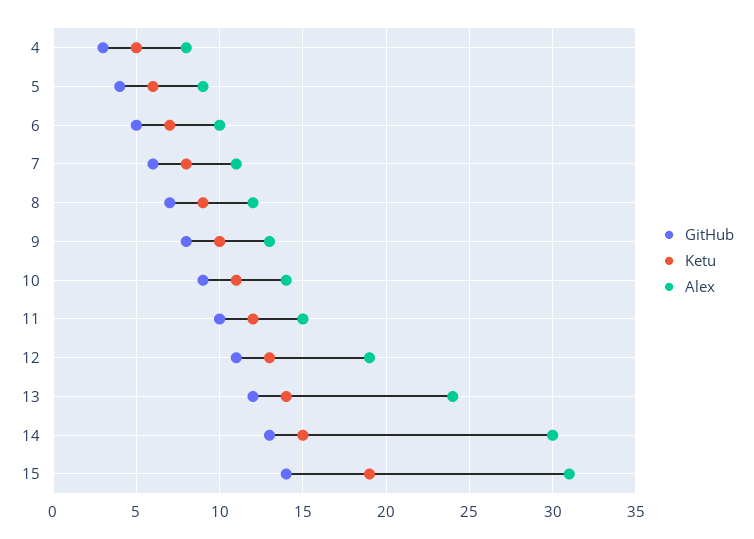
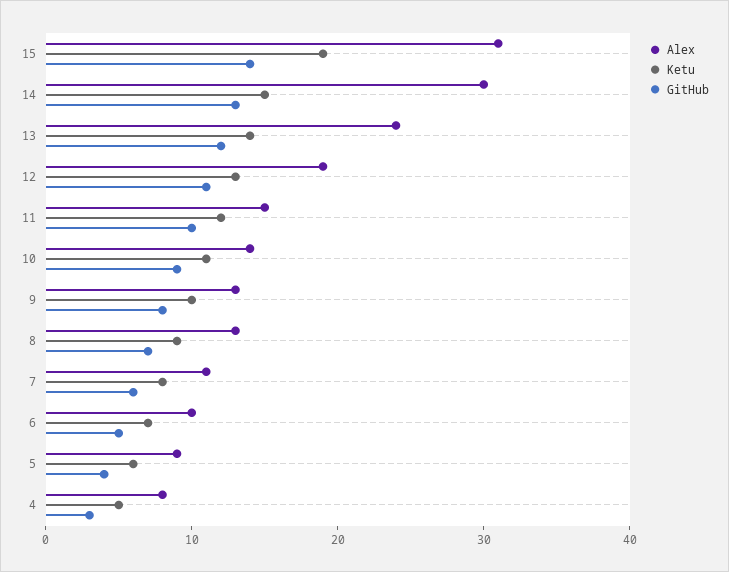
  {
    "GitHub": {
      "4": 3,
      "5": 4,
      "6": 5,
      "7": 6,
      "8": 7,
      "9": 8,
      "10": 9,
      "11": 10,
      "12": 11,
      "13": 12,
      "14": 13,
      "15": 14
    },
    "Ketu": {
      "4": 5,
      "5": 6,
      "6": 7,
      "7": 8,
      "8": 9,
      "9": 10,
      "10": 11,
      "11": 12,
      "12": 13,
      "13": 14,
      "14": 15,
      "15": 19
    },
    "Alex": {
      "4": 8,
      "5": 9,
      "6": 10,
      "7": 11,
-     "8": 12,
+     "8": 13,
      "9": 13,
      "10": 14,
      "11": 15,
      "12": 19,
      "13": 24,
      "14": 30,
      "15": 31
    }
  }

